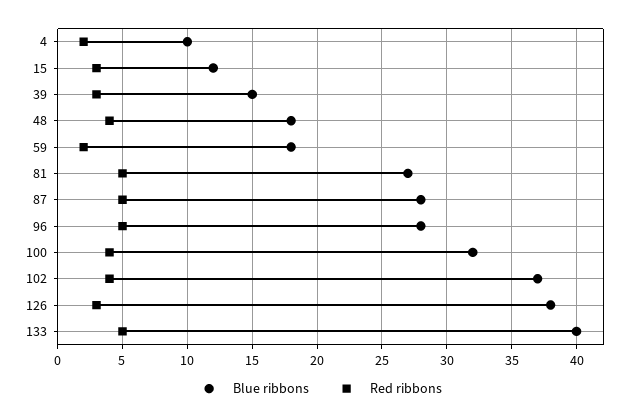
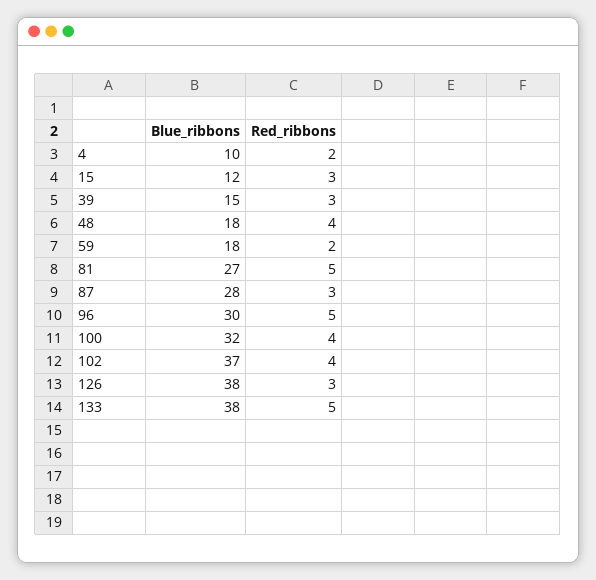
  {
    "Blue ribbons": {
      "4": 10,
      "15": 12,
      "39": 15,
      "48": 18,
      "59": 18,
      "81": 27,
      "87": 28,
-     "96": 28,
+     "96": 30,
      "100": 32,
      "102": 37,
      "126": 38,
-     "133": 40
+     "133": 38
    },
    "Red ribbons": {
      "4": 2,
      "15": 3,
      "39": 3,
      "48": 4,
      "59": 2,
      "81": 5,
-     "87": 5,
+     "87": 3,
      "96": 5,
      "100": 4,
      "102": 4,
      "126": 3,
      "133": 5
    }
  }

